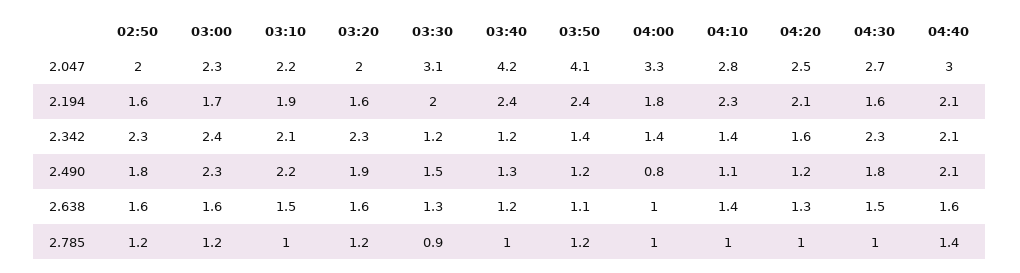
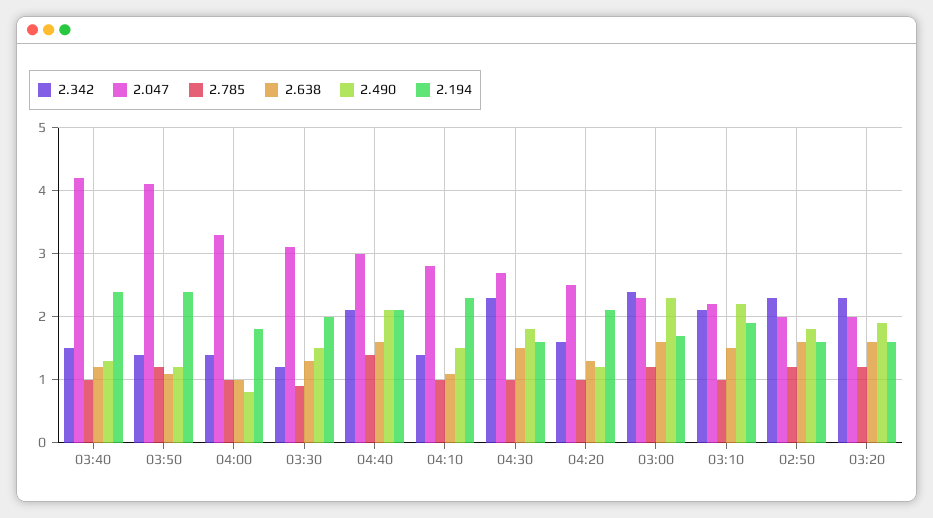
  {
    "2.047": {
      "02:50": 2,
      "03:00": 2.3,
      "03:10": 2.2,
      "03:20": 2,
      "03:30": 3.1,
      "03:40": 4.2,
      "03:50": 4.1,
      "04:00": 3.3,
      "04:10": 2.8,
      "04:20": 2.5,
      "04:30": 2.7,
      "04:40": 3
    },
    "2.194": {
      "02:50": 1.6,
      "03:00": 1.7,
      "03:10": 1.9,
      "03:20": 1.6,
      "03:30": 2,
      "03:40": 2.4,
      "03:50": 2.4,
      "04:00": 1.8,
      "04:10": 2.3,
      "04:20": 2.1,
      "04:30": 1.6,
      "04:40": 2.1
    },
    "2.342": {
      "02:50": 2.3,
      "03:00": 2.4,
      "03:10": 2.1,
      "03:20": 2.3,
      "03:30": 1.2,
-     "03:40": 1.2,
+     "03:40": 1.5,
      "03:50": 1.4,
      "04:00": 1.4,
      "04:10": 1.4,
      "04:20": 1.6,
      "04:30": 2.3,
      "04:40": 2.1
    },
    "2.490": {
      "02:50": 1.8,
      "03:00": 2.3,
      "03:10": 2.2,
      "03:20": 1.9,
      "03:30": 1.5,
      "03:40": 1.3,
      "03:50": 1.2,
      "04:00": 0.8,
-     "04:10": 1.1,
+     "04:10": 1.5,
      "04:20": 1.2,
      "04:30": 1.8,
      "04:40": 2.1
    },
    "2.638": {
      "02:50": 1.6,
      "03:00": 1.6,
      "03:10": 1.5,
      "03:20": 1.6,
      "03:30": 1.3,
      "03:40": 1.2,
      "03:50": 1.1,
      "04:00": 1,
-     "04:10": 1.4,
+     "04:10": 1.1,
      "04:20": 1.3,
      "04:30": 1.5,
      "04:40": 1.6
    },
    "2.785": {
      "02:50": 1.2,
      "03:00": 1.2,
      "03:10": 1,
      "03:20": 1.2,
      "03:30": 0.9,
      "03:40": 1,
      "03:50": 1.2,
      "04:00": 1,
      "04:10": 1,
      "04:20": 1,
      "04:30": 1,
      "04:40": 1.4
    }
  }

